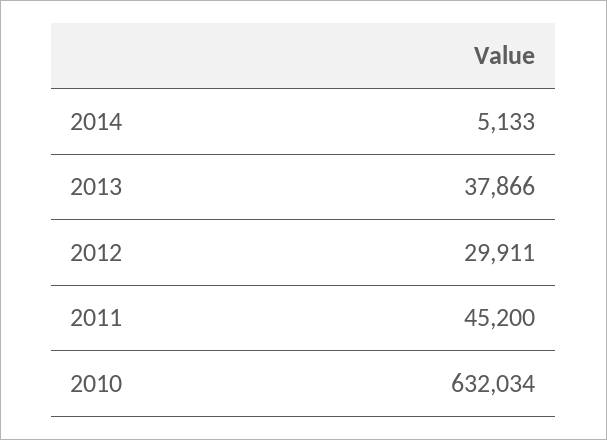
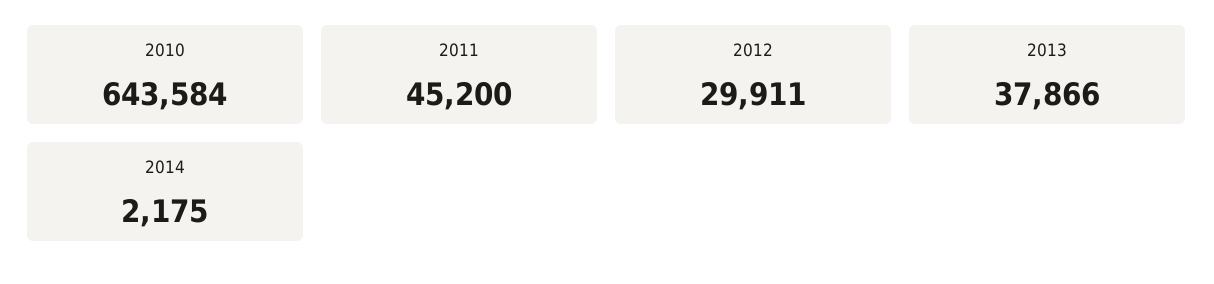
  {
-   "2014": 5133,
+   "2014": 2175,
    "2013": 37866,
    "2012": 29911,
    "2011": 45200,
-   "2010": 632034
+   "2010": 643584
  }

